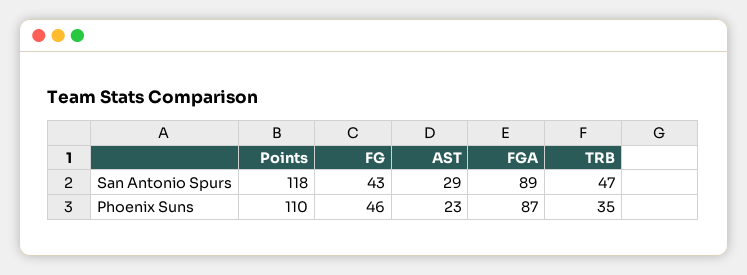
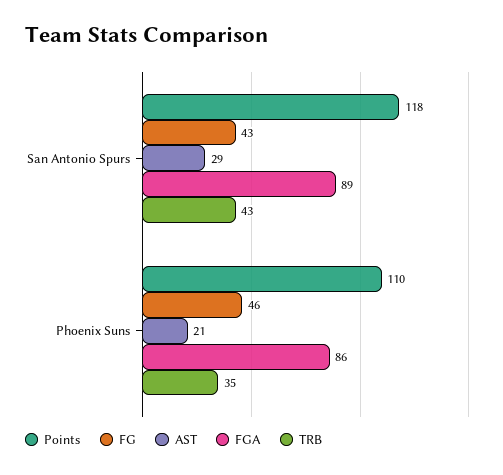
  {
    "Points": {
      "San Antonio Spurs": 118,
      "Phoenix Suns": 110
    },
    "FG": {
      "San Antonio Spurs": 43,
      "Phoenix Suns": 46
    },
    "AST": {
      "San Antonio Spurs": 29,
-     "Phoenix Suns": 23
+     "Phoenix Suns": 21
    },
    "FGA": {
      "San Antonio Spurs": 89,
-     "Phoenix Suns": 87
+     "Phoenix Suns": 86
    },
    "TRB": {
-     "San Antonio Spurs": 47,
+     "San Antonio Spurs": 43,
      "Phoenix Suns": 35
    }
  }

